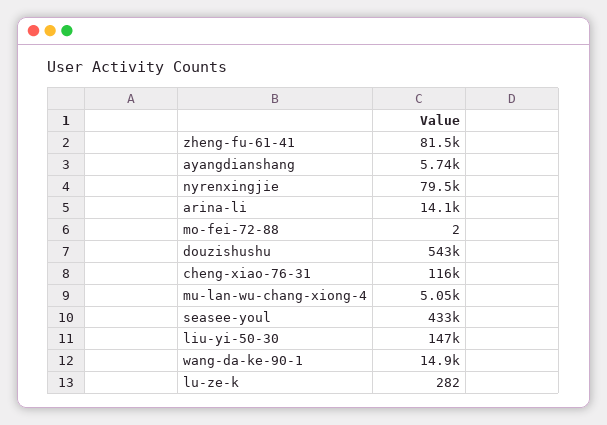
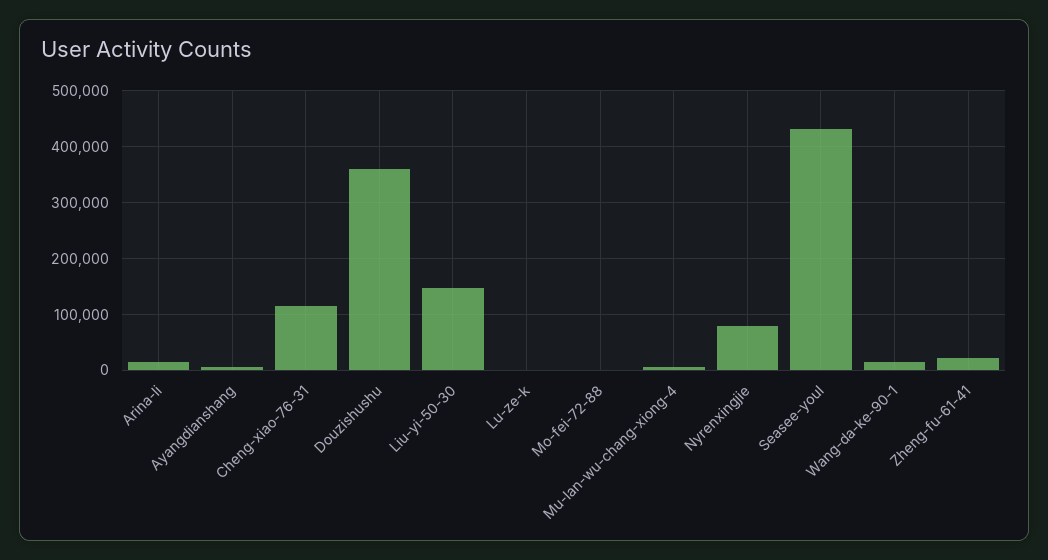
  {
-   "zheng-fu-61-41": 81500,
+   "zheng-fu-61-41": 20000,
    "ayangdianshang": 5740,
    "nyrenxingjie": 79500,
    "arina-li": 14100,
    "mo-fei-72-88": 2,
-   "douzishushu": 543000,
+   "douzishushu": 360000,
    "cheng-xiao-76-31": 116000,
    "mu-lan-wu-chang-xiong-4": 5050,
    "seasee-youl": 433000,
    "liu-yi-50-30": 147000,
    "wang-da-ke-90-1": 14900,
    "lu-ze-k": 282
  }

